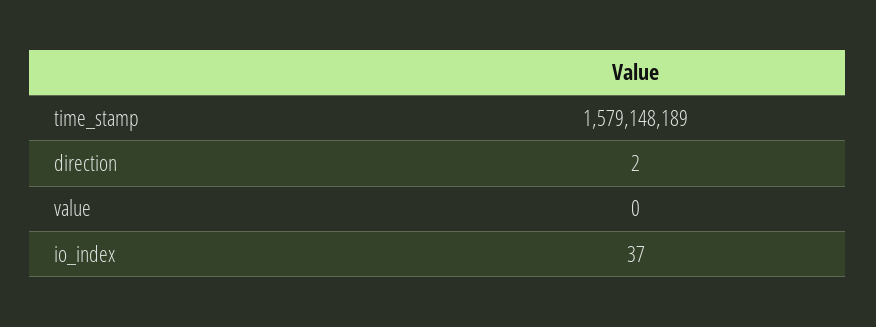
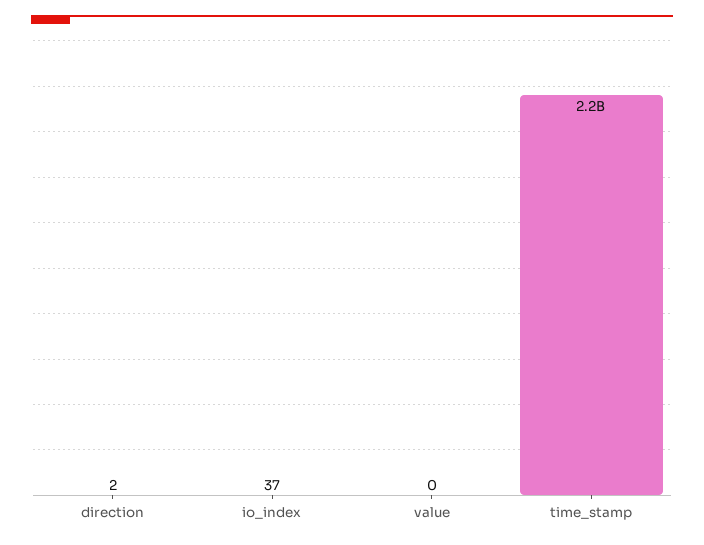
  {
-   "time_stamp": 1579148189,
+   "time_stamp": 2200000000,
    "direction": 2,
    "value": 0,
    "io_index": 37
  }

